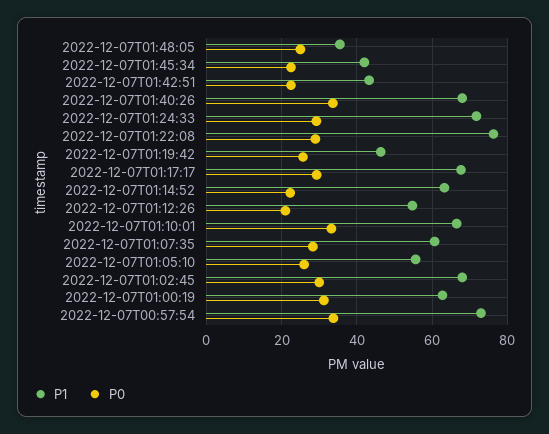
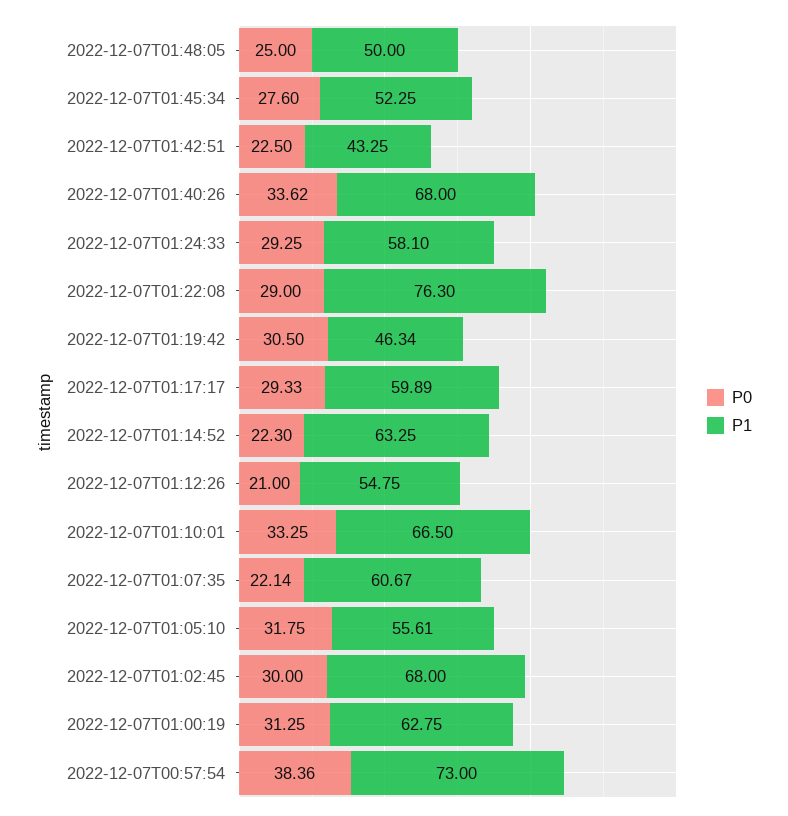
  {
    "P1": {
-     "2022-12-07T01:48:05": 36,
+     "2022-12-07T01:48:05": 50,
-     "2022-12-07T01:45:34": 42,
+     "2022-12-07T01:45:34": 52.25,
      "2022-12-07T01:42:51": 43.25,
      "2022-12-07T01:40:26": 68,
-     "2022-12-07T01:24:33": 72,
+     "2022-12-07T01:24:33": 58.1,
      "2022-12-07T01:22:08": 76.3,
      "2022-12-07T01:19:42": 46.34,
-     "2022-12-07T01:17:17": 68,
+     "2022-12-07T01:17:17": 59.89,
      "2022-12-07T01:14:52": 63.25,
      "2022-12-07T01:12:26": 54.75,
      "2022-12-07T01:10:01": 66.5,
      "2022-12-07T01:07:35": 60.67,
      "2022-12-07T01:05:10": 55.61,
      "2022-12-07T01:02:45": 68,
      "2022-12-07T01:00:19": 62.75,
      "2022-12-07T00:57:54": 73
    },
    "P0": {
      "2022-12-07T01:48:05": 25,
-     "2022-12-07T01:45:34": 22,
+     "2022-12-07T01:45:34": 27.6,
      "2022-12-07T01:42:51": 22.5,
      "2022-12-07T01:40:26": 33.62,
      "2022-12-07T01:24:33": 29.25,
      "2022-12-07T01:22:08": 29,
-     "2022-12-07T01:19:42": 26,
+     "2022-12-07T01:19:42": 30.5,
      "2022-12-07T01:17:17": 29.33,
      "2022-12-07T01:14:52": 22.3,
      "2022-12-07T01:12:26": 21,
      "2022-12-07T01:10:01": 33.25,
-     "2022-12-07T01:07:35": 28,
+     "2022-12-07T01:07:35": 22.14,
-     "2022-12-07T01:05:10": 26,
+     "2022-12-07T01:05:10": 31.75,
      "2022-12-07T01:02:45": 30,
      "2022-12-07T01:00:19": 31.25,
-     "2022-12-07T00:57:54": 34
+     "2022-12-07T00:57:54": 38.36
    }
  }

